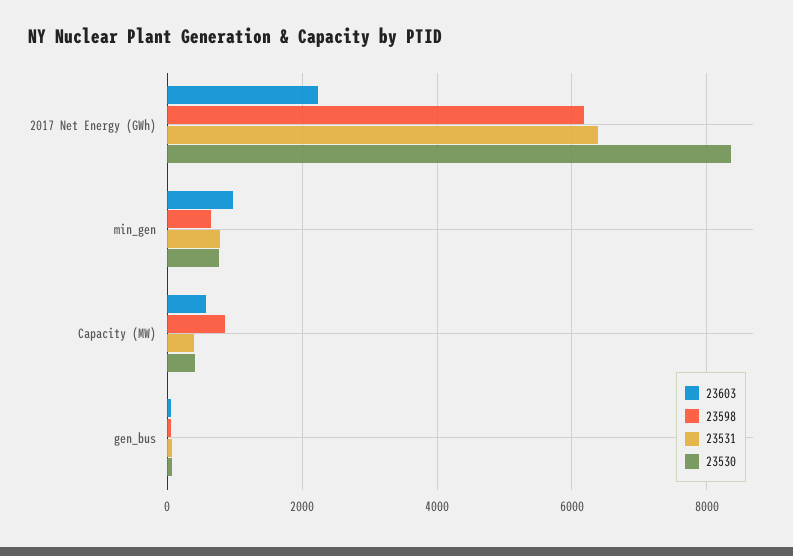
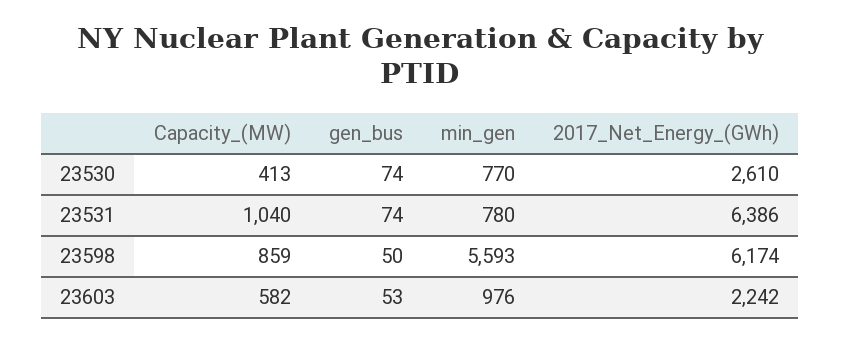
  {
    "23603": {
      "2017 Net Energy (GWh)": 2242,
      "min_gen": 976,
      "Capacity (MW)": 582,
      "gen_bus": 53
    },
    "23598": {
      "2017 Net Energy (GWh)": 6174,
-     "min_gen": 600,
+     "min_gen": 5593,
      "Capacity (MW)": 859,
      "gen_bus": 50
    },
    "23531": {
      "2017 Net Energy (GWh)": 6386,
      "min_gen": 780,
-     "Capacity (MW)": 400,
+     "Capacity (MW)": 1040,
      "gen_bus": 74
    },
    "23530": {
-     "2017 Net Energy (GWh)": 8400,
+     "2017 Net Energy (GWh)": 2610,
      "min_gen": 770,
      "Capacity (MW)": 413,
      "gen_bus": 74
    }
  }

